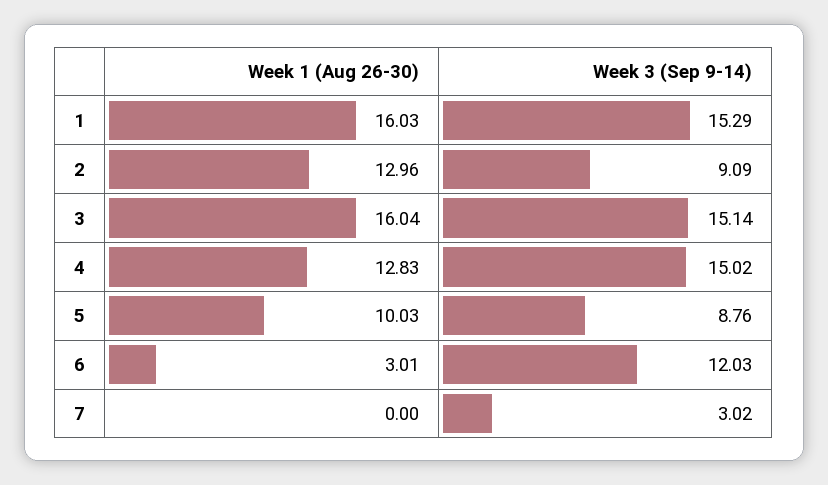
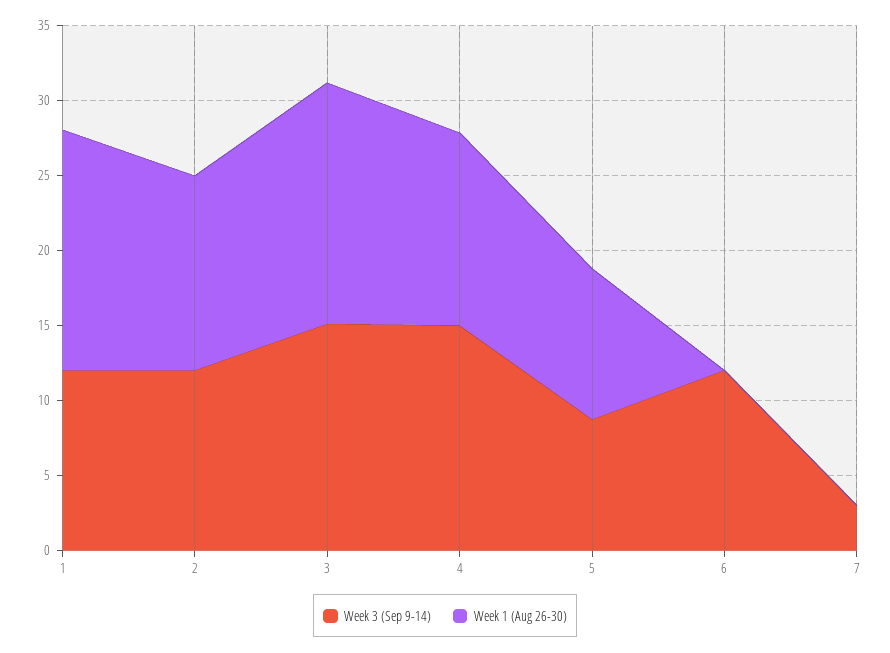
  {
    "Week 1 (Aug 26-30)": {
      "1": 16.03,
      "2": 12.96,
      "3": 16.04,
      "4": 12.83,
      "5": 10.03,
-     "6": 3.01,
+     "6": 0,
      "7": 0
    },
    "Week 3 (Sep 9-14)": {
-     "1": 15.29,
+     "1": 12,
-     "2": 9.09,
+     "2": 12,
      "3": 15.14,
      "4": 15.02,
      "5": 8.76,
      "6": 12.03,
      "7": 3.02
    }
  }

